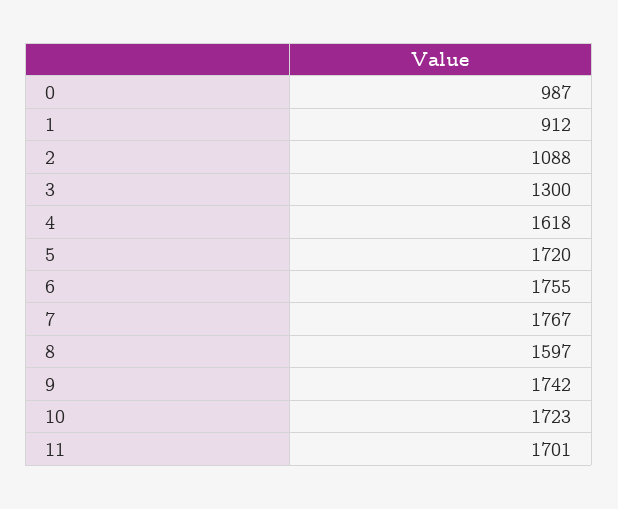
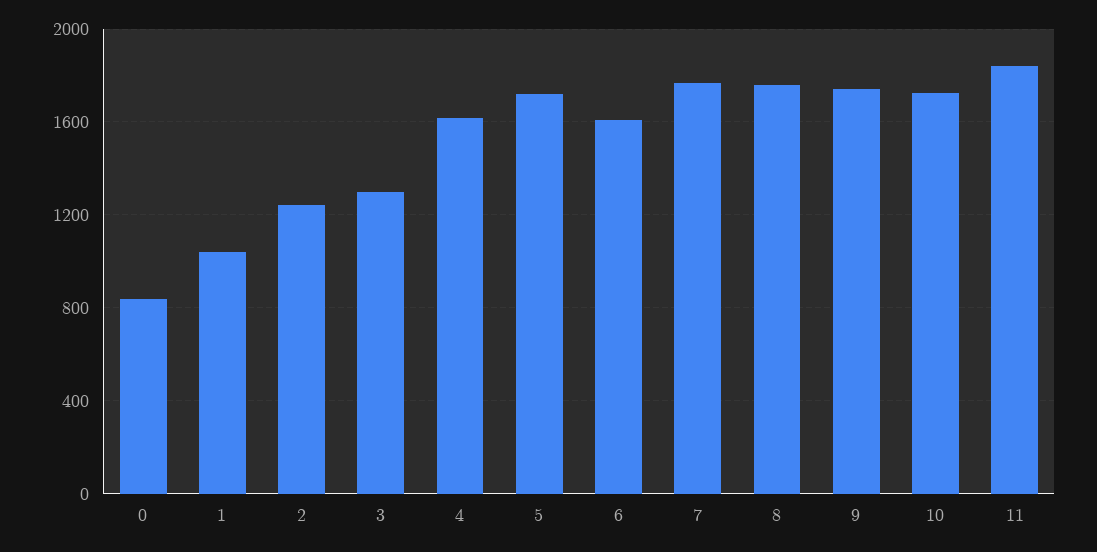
  {
-   "0": 987,
+   "0": 850,
-   "1": 912,
+   "1": 1050,
-   "2": 1088,
+   "2": 1250,
    "3": 1300,
    "4": 1618,
    "5": 1720,
-   "6": 1755,
+   "6": 1600,
    "7": 1767,
-   "8": 1597,
+   "8": 1750,
    "9": 1742,
    "10": 1723,
-   "11": 1701
+   "11": 1850
  }

